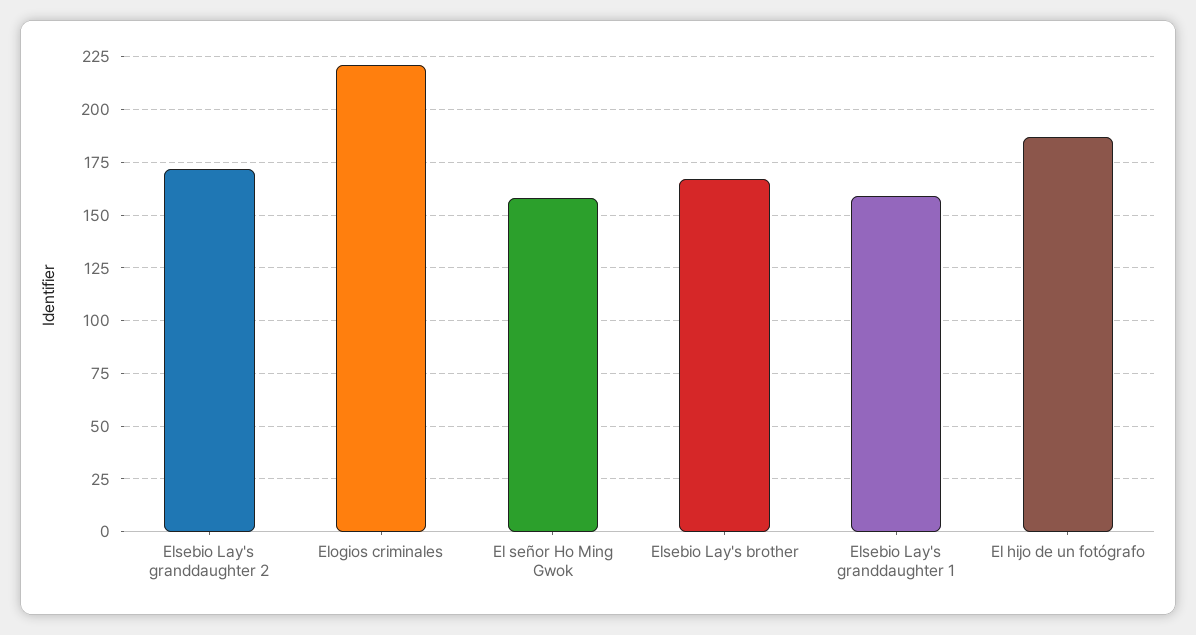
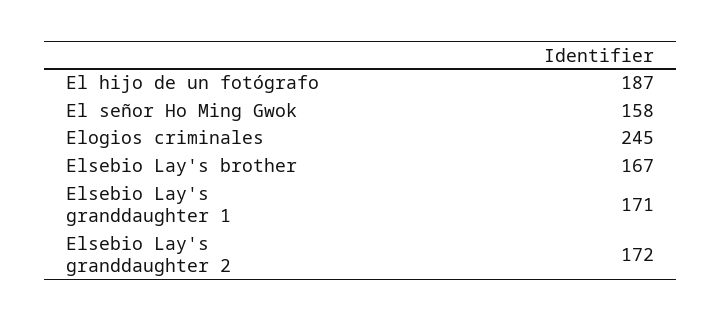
  {
    "Elsebio Lay's granddaughter 2": 172,
-   "Elogios criminales": 220,
+   "Elogios criminales": 245,
    "El señor Ho Ming Gwok": 158,
    "Elsebio Lay's brother": 167,
-   "Elsebio Lay's granddaughter 1": 160,
+   "Elsebio Lay's granddaughter 1": 171,
    "El hijo de un fotógrafo": 187
  }

